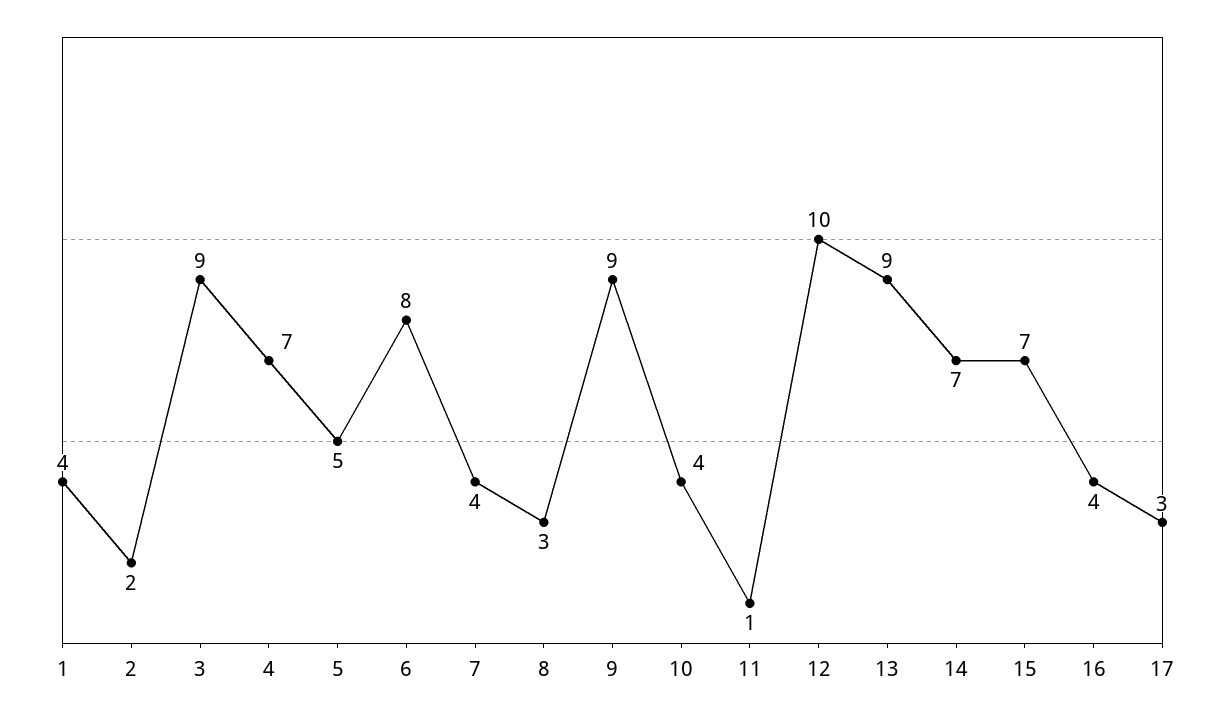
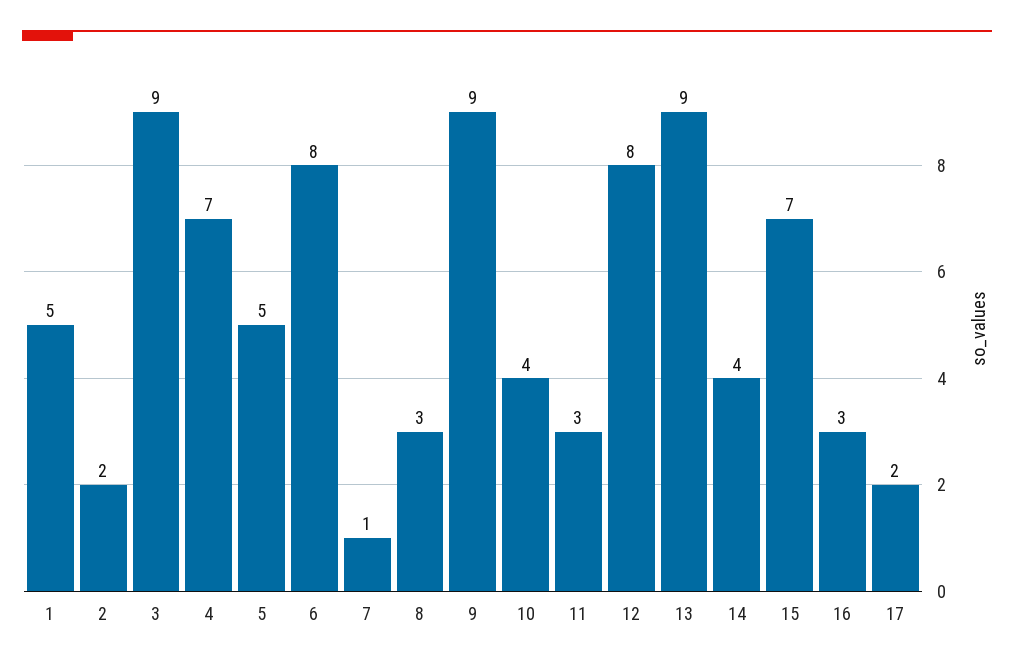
  {
-   "1": 4,
+   "1": 5,
    "2": 2,
    "3": 9,
    "4": 7,
    "5": 5,
    "6": 8,
-   "7": 4,
+   "7": 1,
    "8": 3,
    "9": 9,
    "10": 4,
-   "11": 1,
+   "11": 3,
-   "12": 10,
+   "12": 8,
    "13": 9,
-   "14": 7,
+   "14": 4,
    "15": 7,
-   "16": 4,
+   "16": 3,
-   "17": 3
+   "17": 2
  }

